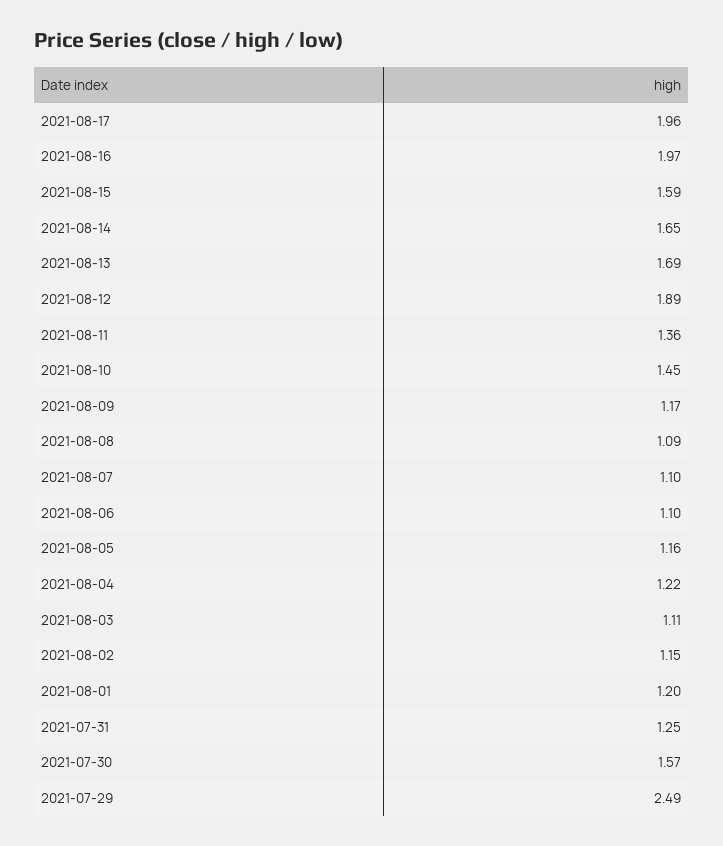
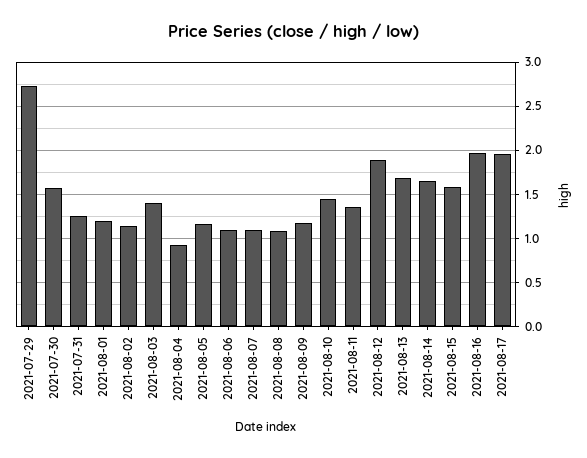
  {
    "2021-08-17": 1.96,
    "2021-08-16": 1.97,
    "2021-08-15": 1.59,
    "2021-08-14": 1.65,
    "2021-08-13": 1.69,
    "2021-08-12": 1.89,
    "2021-08-11": 1.36,
    "2021-08-10": 1.45,
    "2021-08-09": 1.17,
    "2021-08-08": 1.09,
    "2021-08-07": 1.1,
    "2021-08-06": 1.1,
    "2021-08-05": 1.16,
-   "2021-08-04": 1.22,
+   "2021-08-04": 0.9,
-   "2021-08-03": 1.11,
+   "2021-08-03": 1.4,
    "2021-08-02": 1.15,
    "2021-08-01": 1.2,
    "2021-07-31": 1.25,
    "2021-07-30": 1.57,
-   "2021-07-29": 2.49
+   "2021-07-29": 2.7
  }

